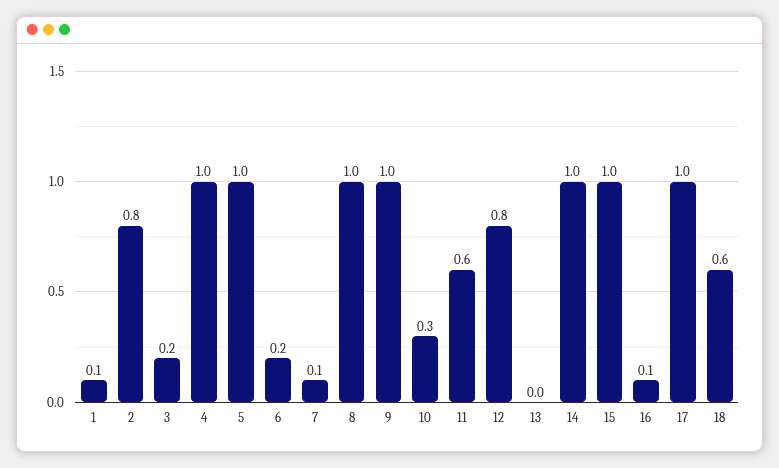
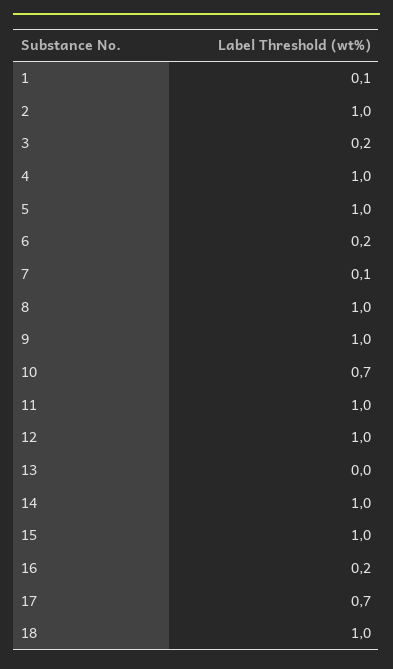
  {
    "1": 0.1,
-   "2": 0.8,
+   "2": 1,
    "3": 0.2,
    "4": 1,
    "5": 1,
    "6": 0.2,
    "7": 0.1,
    "8": 1,
    "9": 1,
-   "10": 0.3,
+   "10": 0.7,
-   "11": 0.6,
+   "11": 1,
-   "12": 0.8,
+   "12": 1,
    "13": 0,
    "14": 1,
    "15": 1,
-   "16": 0.1,
+   "16": 0.2,
-   "17": 1,
+   "17": 0.7,
-   "18": 0.6
+   "18": 1
  }

